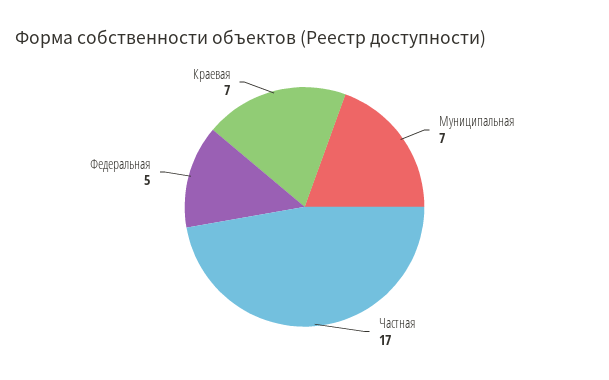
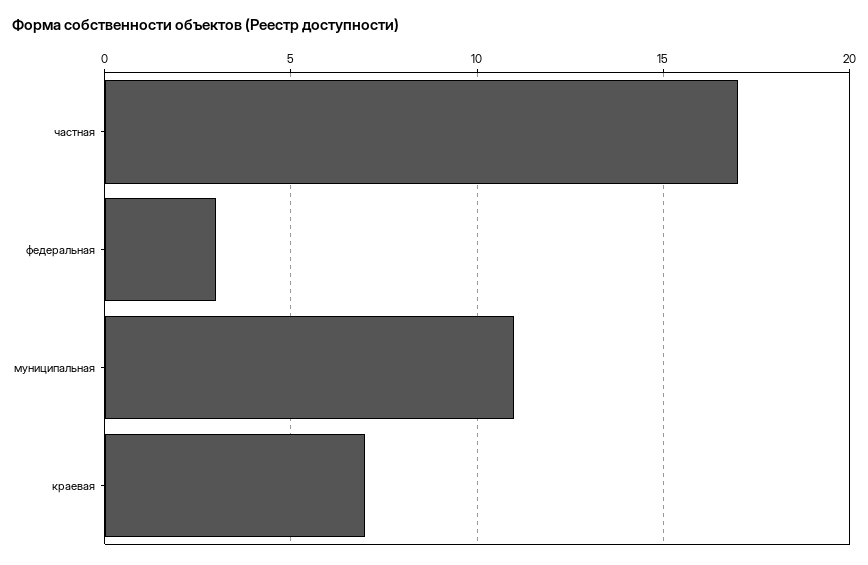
  {
-   "Муниципальная": 7,
+   "Муниципальная": 11,
    "Частная": 17,
-   "Федеральная": 5,
+   "Федеральная": 3,
    "Краевая": 7
  }

